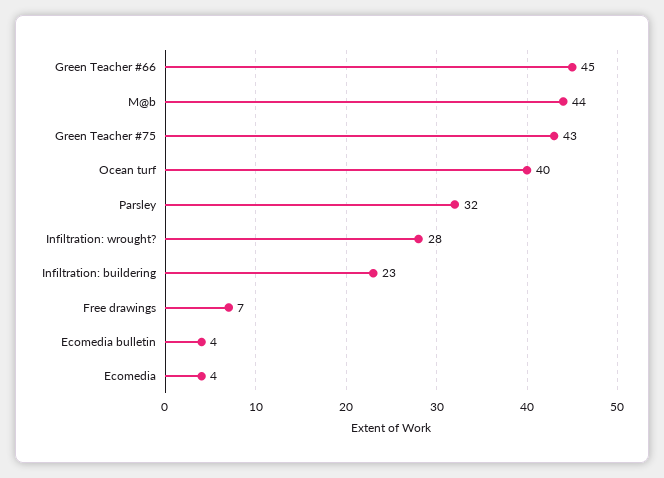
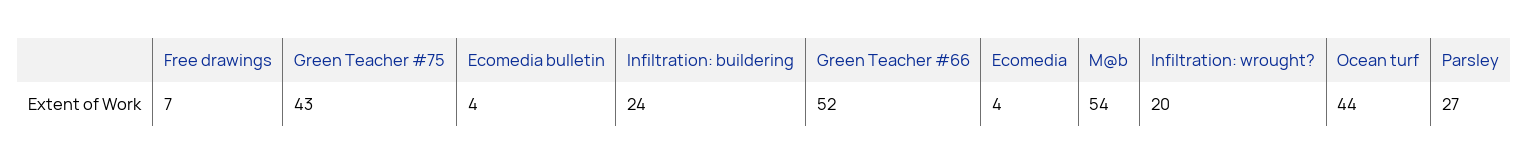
  {
-   "Green Teacher #66": 45,
+   "Green Teacher #66": 52,
-   "M@b": 44,
+   "M@b": 54,
    "Green Teacher #75": 43,
-   "Ocean turf": 40,
+   "Ocean turf": 44,
-   "Parsley": 32,
+   "Parsley": 27,
-   "Infiltration: wrought?": 28,
+   "Infiltration: wrought?": 20,
-   "Infiltration: buildering": 23,
+   "Infiltration: buildering": 24,
    "Free drawings": 7,
    "Ecomedia bulletin": 4,
    "Ecomedia": 4
  }

